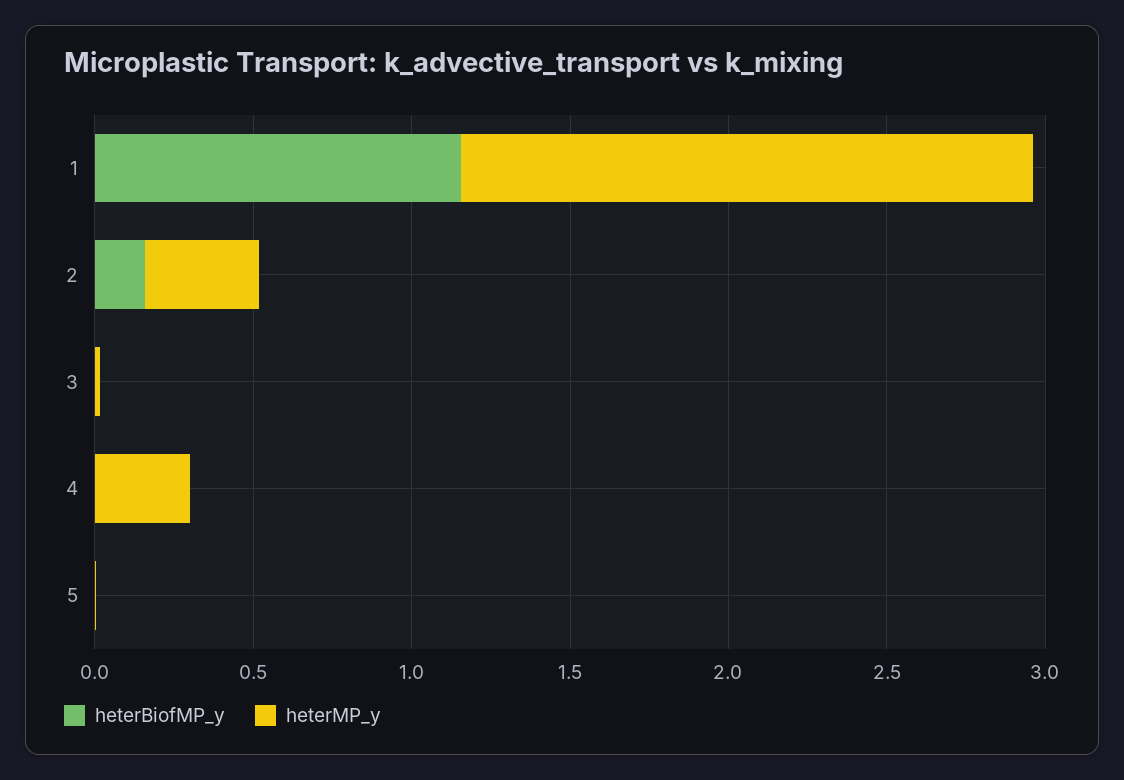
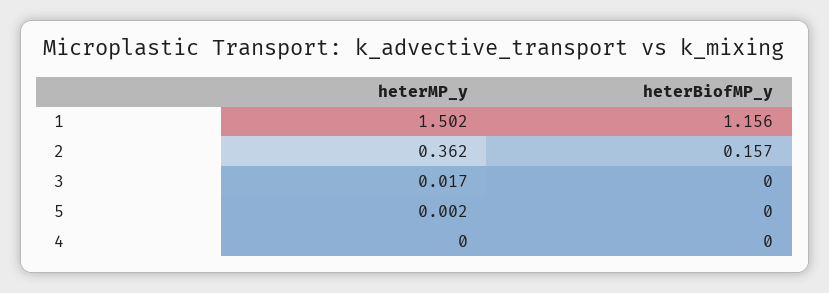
  {
    "heterBiofMP_y": {
      "1": 1.156,
      "2": 0.157,
      "3": 0,
      "4": 0,
      "5": 0
    },
    "heterMP_y": {
-     "1": 1.8,
+     "1": 1.502,
      "2": 0.362,
      "3": 0.017,
-     "4": 0.3,
+     "4": 0,
      "5": 0.002
    }
  }

